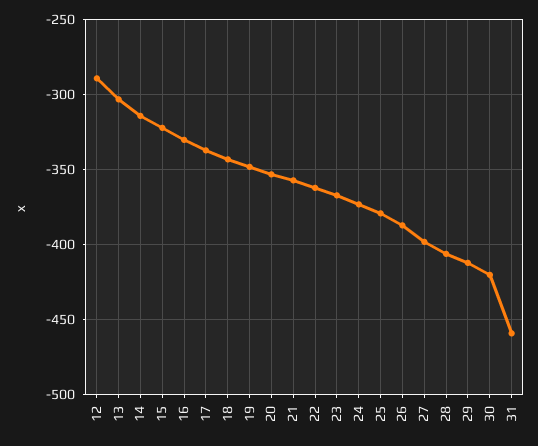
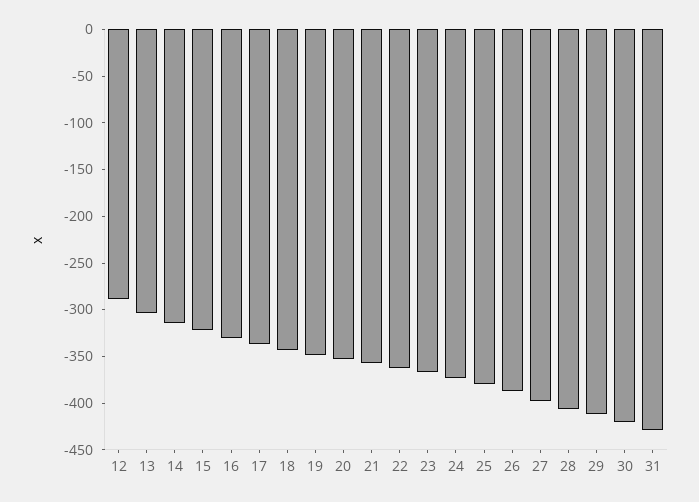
  {
    "12": -290,
    "13": -305,
    "14": -315,
    "15": -320,
    "16": -330,
    "17": -335,
    "18": -345,
    "19": -350,
    "20": -355,
    "21": -355,
    "22": -360,
    "23": -365,
    "24": -375,
    "25": -380,
    "26": -385,
    "27": -400,
    "28": -405,
    "29": -410,
    "30": -420,
-   "31": -460
+   "31": -430
  }

